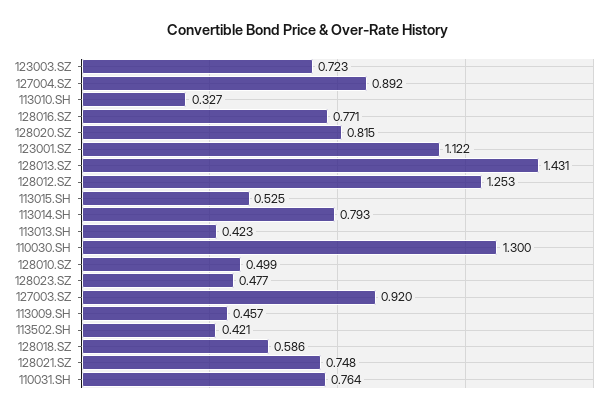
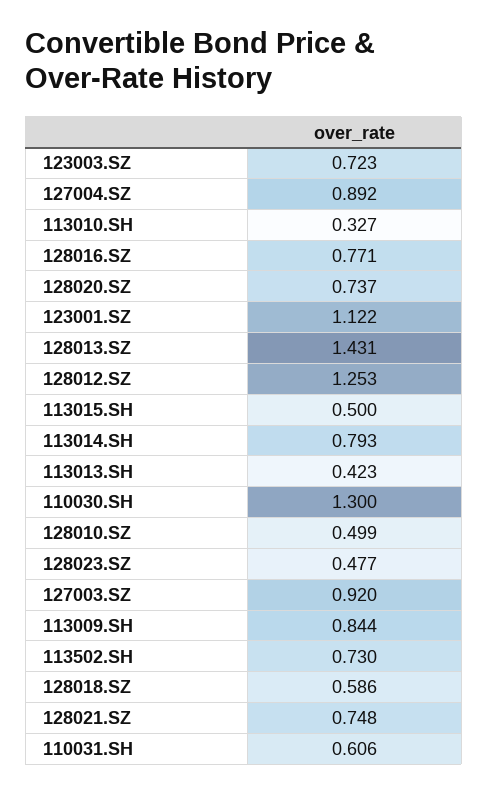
  {
    "123003.SZ": 0.723,
    "127004.SZ": 0.892,
    "113010.SH": 0.327,
    "128016.SZ": 0.771,
-   "128020.SZ": 0.815,
+   "128020.SZ": 0.737,
    "123001.SZ": 1.122,
    "128013.SZ": 1.431,
    "128012.SZ": 1.253,
-   "113015.SH": 0.525,
+   "113015.SH": 0.5,
    "113014.SH": 0.793,
    "113013.SH": 0.423,
    "110030.SH": 1.3,
    "128010.SZ": 0.499,
    "128023.SZ": 0.477,
    "127003.SZ": 0.92,
-   "113009.SH": 0.457,
+   "113009.SH": 0.844,
-   "113502.SH": 0.421,
+   "113502.SH": 0.73,
    "128018.SZ": 0.586,
    "128021.SZ": 0.748,
-   "110031.SH": 0.764
+   "110031.SH": 0.606
  }

